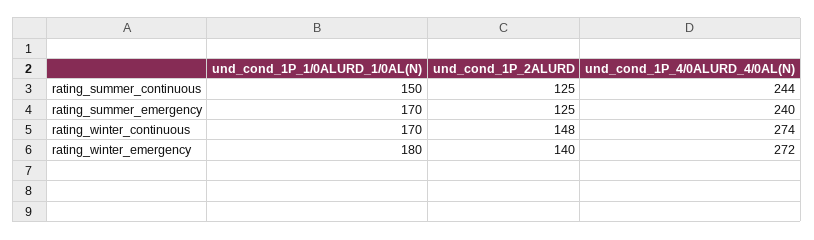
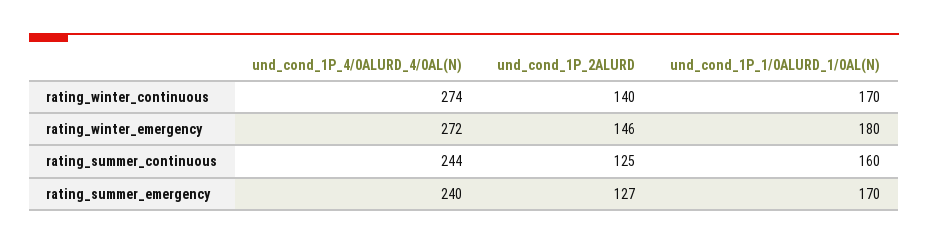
  {
    "und_cond_1P_1/0ALURD_1/0AL(N)": {
-     "rating_summer_continuous": 150,
+     "rating_summer_continuous": 160,
      "rating_summer_emergency": 170,
      "rating_winter_continuous": 170,
      "rating_winter_emergency": 180
    },
    "und_cond_1P_2ALURD": {
      "rating_summer_continuous": 125,
-     "rating_summer_emergency": 125,
+     "rating_summer_emergency": 127,
-     "rating_winter_continuous": 148,
+     "rating_winter_continuous": 140,
-     "rating_winter_emergency": 140
+     "rating_winter_emergency": 146
    },
    "und_cond_1P_4/0ALURD_4/0AL(N)": {
      "rating_summer_continuous": 244,
      "rating_summer_emergency": 240,
      "rating_winter_continuous": 274,
      "rating_winter_emergency": 272
    }
  }

